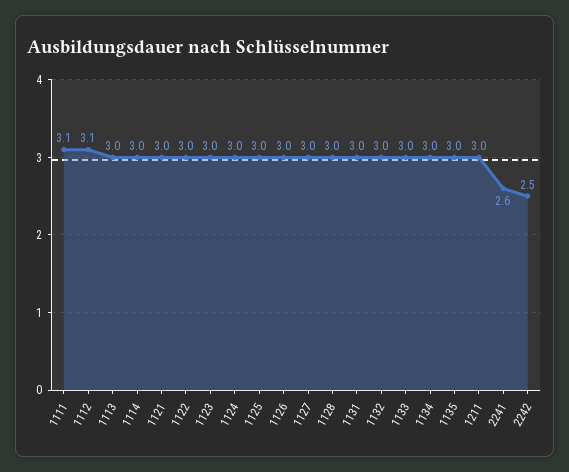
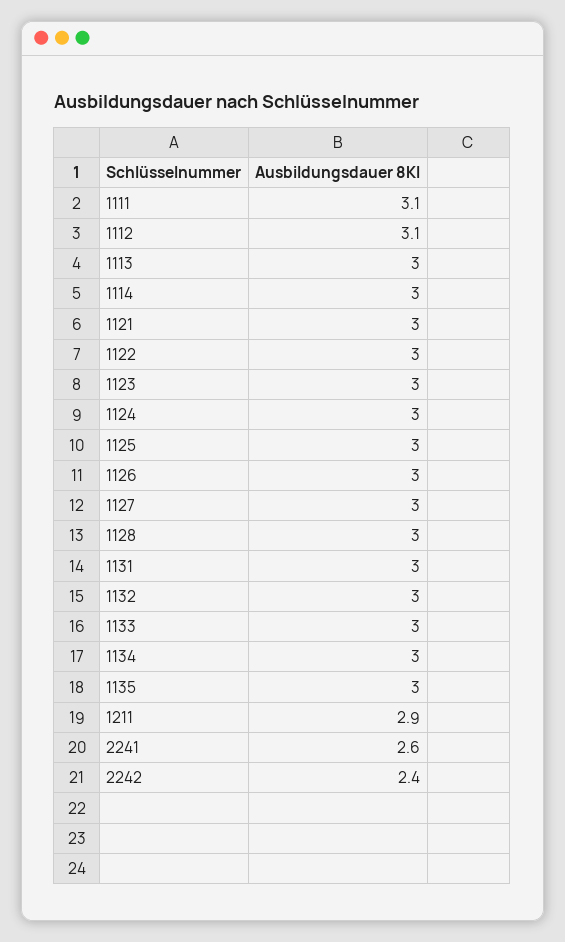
  {
    "1111": 3.1,
    "1112": 3.1,
    "1113": 3,
    "1114": 3,
    "1121": 3,
    "1122": 3,
    "1123": 3,
    "1124": 3,
    "1125": 3,
    "1126": 3,
    "1127": 3,
    "1128": 3,
    "1131": 3,
    "1132": 3,
    "1133": 3,
    "1134": 3,
    "1135": 3,
-   "1211": 3,
+   "1211": 2.9,
    "2241": 2.6,
-   "2242": 2.5
+   "2242": 2.4
  }

